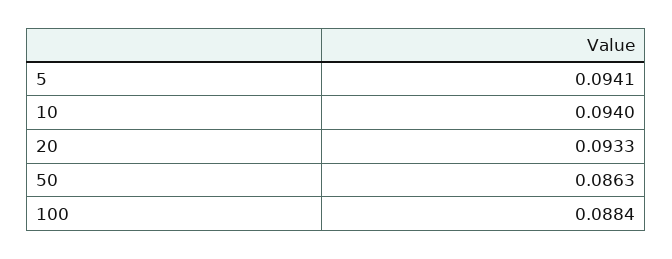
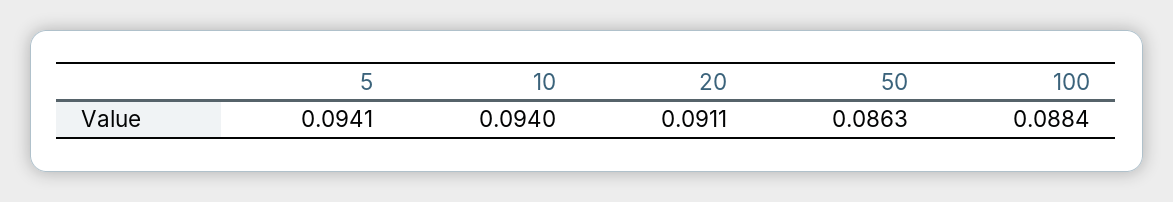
  {
    "5": 0.0941,
    "10": 0.094,
-   "20": 0.0933,
+   "20": 0.0911,
    "50": 0.0863,
    "100": 0.0884
  }

